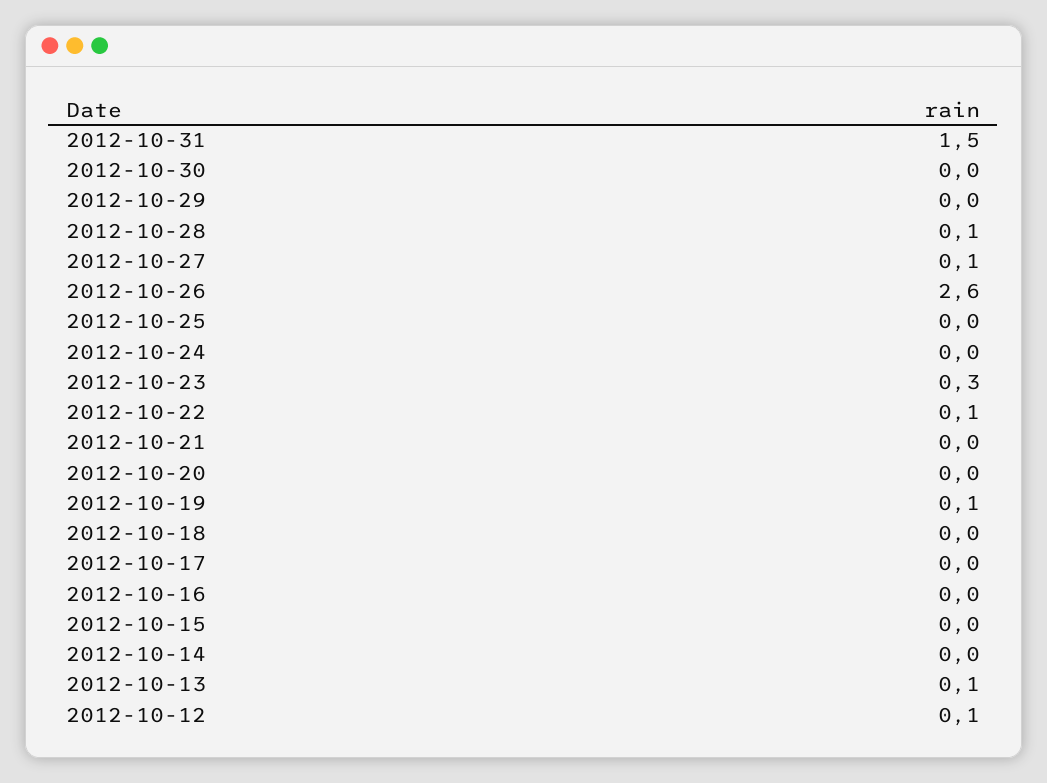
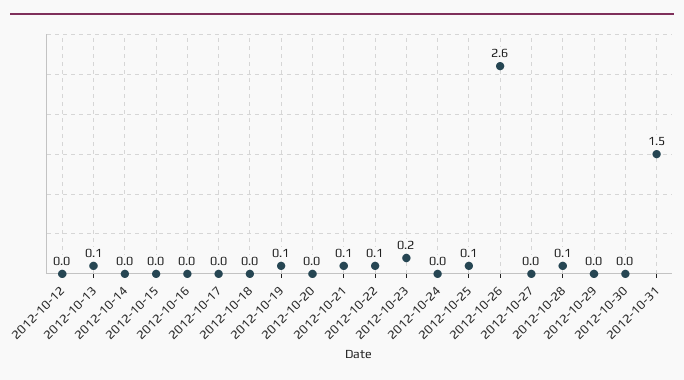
  {
    "2012-10-31": 1.5,
    "2012-10-30": 0,
    "2012-10-29": 0,
    "2012-10-28": 0.1,
-   "2012-10-27": 0.1,
+   "2012-10-27": 0,
    "2012-10-26": 2.6,
-   "2012-10-25": 0,
+   "2012-10-25": 0.1,
    "2012-10-24": 0,
-   "2012-10-23": 0.3,
+   "2012-10-23": 0.2,
    "2012-10-22": 0.1,
-   "2012-10-21": 0,
+   "2012-10-21": 0.1,
    "2012-10-20": 0,
    "2012-10-19": 0.1,
    "2012-10-18": 0,
    "2012-10-17": 0,
    "2012-10-16": 0,
    "2012-10-15": 0,
    "2012-10-14": 0,
    "2012-10-13": 0.1,
-   "2012-10-12": 0.1
+   "2012-10-12": 0
  }

